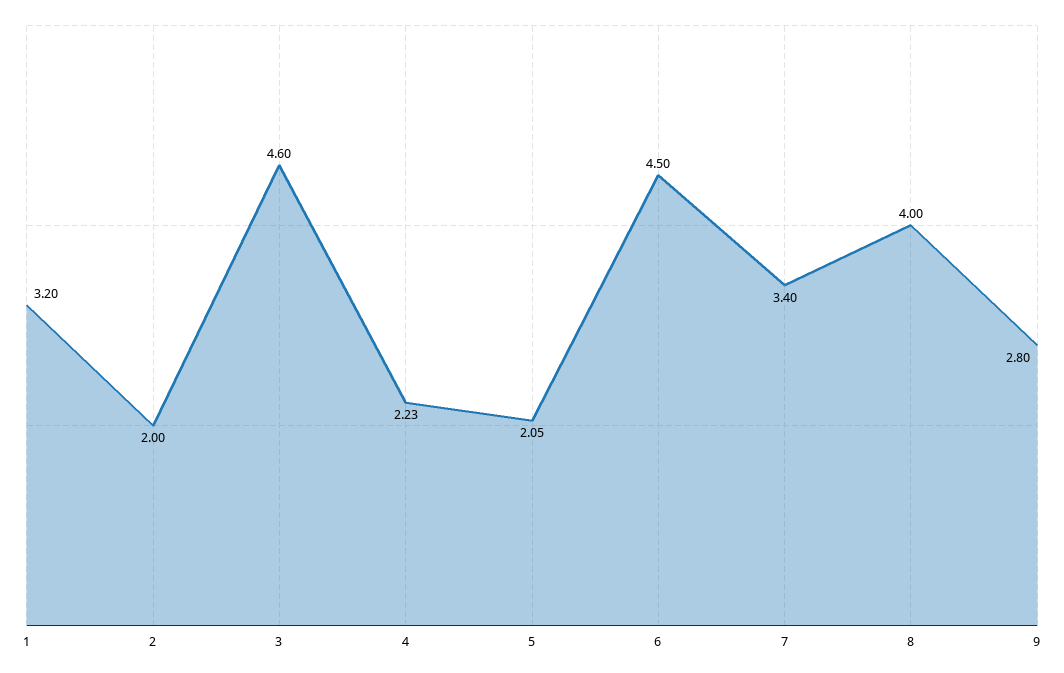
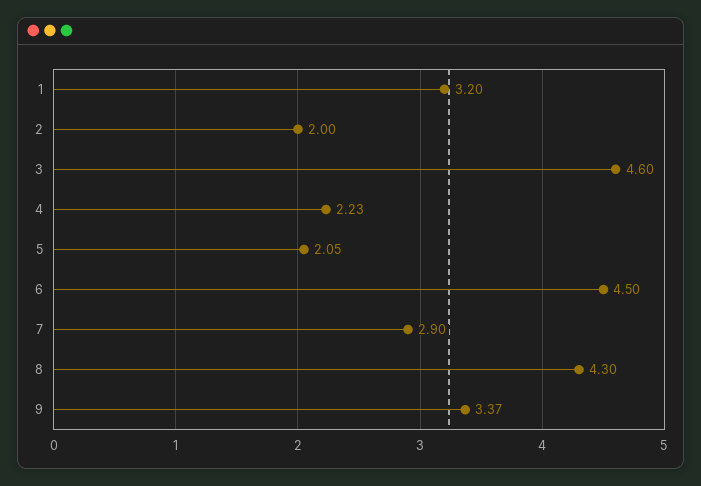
  {
    "1": 3.2,
    "2": 2,
    "3": 4.6,
    "4": 2.23,
    "5": 2.05,
    "6": 4.5,
-   "7": 3.4,
+   "7": 2.9,
-   "8": 4,
+   "8": 4.3,
-   "9": 2.8
+   "9": 3.37
  }

